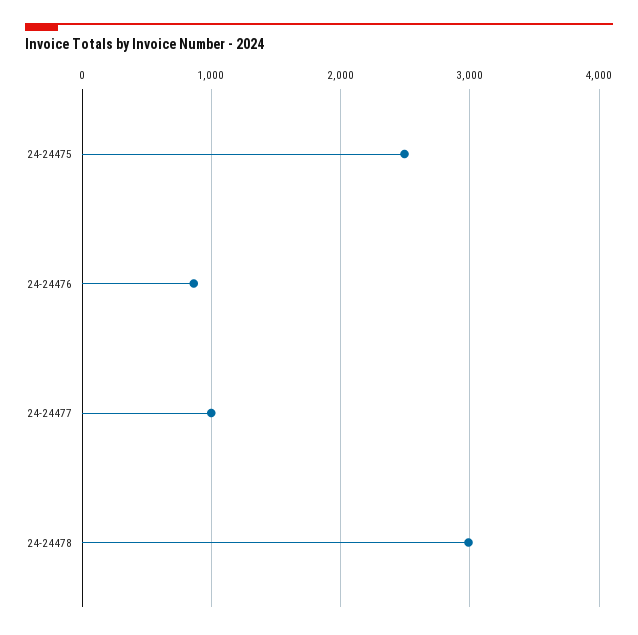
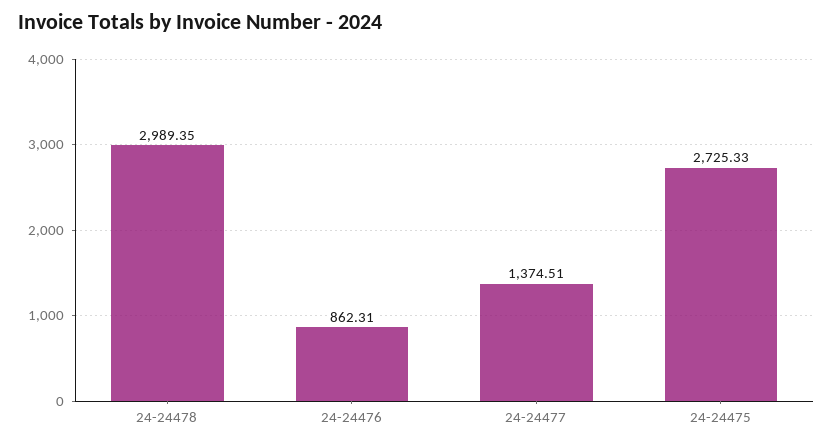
  {
-   "24-24475": 2500,
+   "24-24475": 2725.33,
    "24-24476": 862.31,
-   "24-24477": 1000,
+   "24-24477": 1374.51,
    "24-24478": 2989.35
  }

